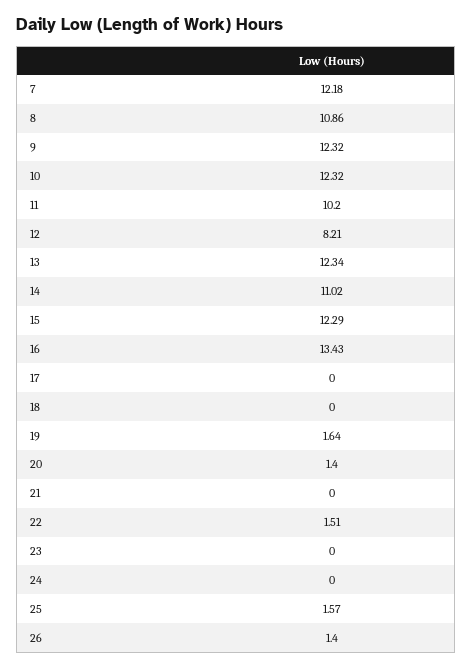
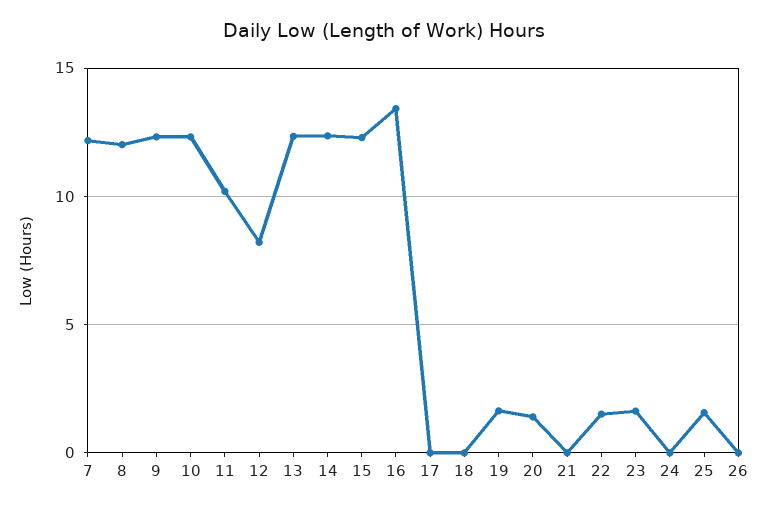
  {
    "7": 12.18,
-   "8": 10.86,
+   "8": 12,
    "9": 12.32,
    "10": 12.32,
    "11": 10.2,
    "12": 8.21,
    "13": 12.34,
-   "14": 11.02,
+   "14": 12.5,
    "15": 12.29,
    "16": 13.43,
    "17": 0,
    "18": 0,
    "19": 1.64,
    "20": 1.4,
    "21": 0,
    "22": 1.51,
-   "23": 0,
+   "23": 1.5,
    "24": 0,
    "25": 1.57,
-   "26": 1.4
+   "26": 0
  }

